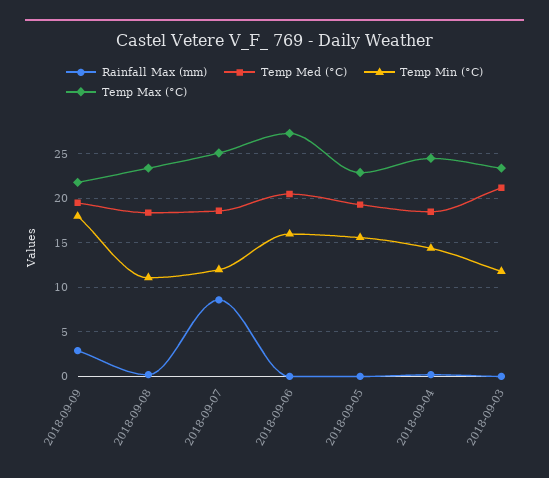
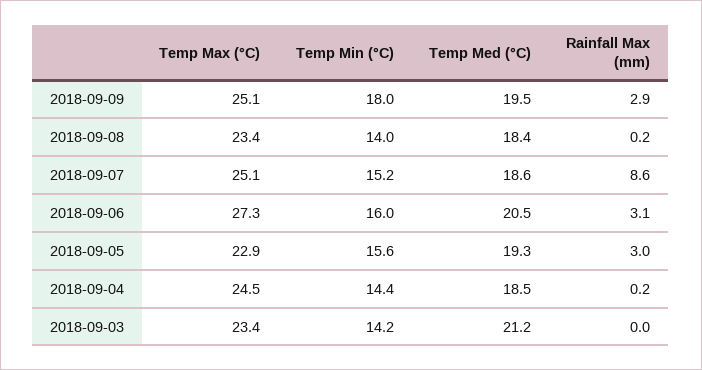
  {
    "Rainfall Max (mm)": {
      "2018-09-09": 2.9,
      "2018-09-08": 0.2,
      "2018-09-07": 8.6,
-     "2018-09-06": 0,
+     "2018-09-06": 3.1,
-     "2018-09-05": 0,
+     "2018-09-05": 3,
      "2018-09-04": 0.2,
      "2018-09-03": 0
    },
    "Temp Med (°C)": {
      "2018-09-09": 19.5,
      "2018-09-08": 18.4,
      "2018-09-07": 18.6,
      "2018-09-06": 20.5,
      "2018-09-05": 19.3,
      "2018-09-04": 18.5,
      "2018-09-03": 21.2
    },
    "Temp Min (°C)": {
      "2018-09-09": 18,
-     "2018-09-08": 11,
+     "2018-09-08": 14,
-     "2018-09-07": 12,
+     "2018-09-07": 15.2,
      "2018-09-06": 16,
      "2018-09-05": 15.6,
      "2018-09-04": 14.4,
-     "2018-09-03": 12
+     "2018-09-03": 14.2
    },
    "Temp Max (°C)": {
-     "2018-09-09": 22,
+     "2018-09-09": 25.1,
      "2018-09-08": 23.4,
      "2018-09-07": 25.1,
      "2018-09-06": 27.3,
      "2018-09-05": 22.9,
      "2018-09-04": 24.5,
      "2018-09-03": 23.4
    }
  }

